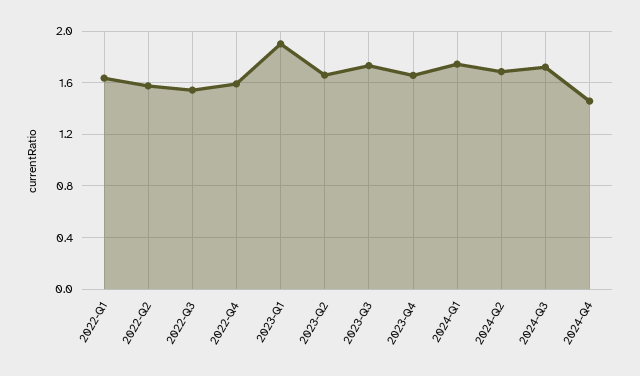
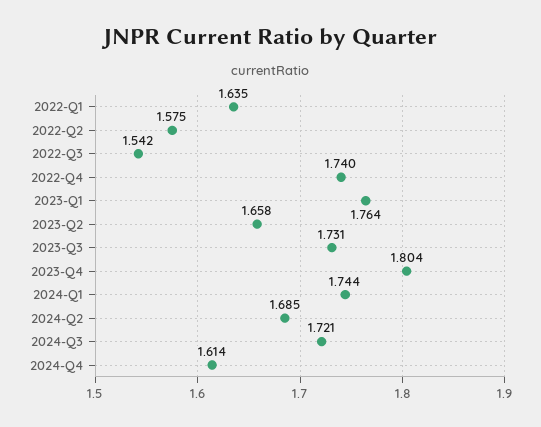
  {
    "2022-Q1": 1.635,
    "2022-Q2": 1.575,
    "2022-Q3": 1.542,
-   "2022-Q4": 1.6,
+   "2022-Q4": 1.74,
-   "2023-Q1": 1.9,
+   "2023-Q1": 1.764,
    "2023-Q2": 1.658,
    "2023-Q3": 1.731,
-   "2023-Q4": 1.65,
+   "2023-Q4": 1.804,
    "2024-Q1": 1.744,
    "2024-Q2": 1.685,
    "2024-Q3": 1.721,
-   "2024-Q4": 1.45
+   "2024-Q4": 1.614
  }

